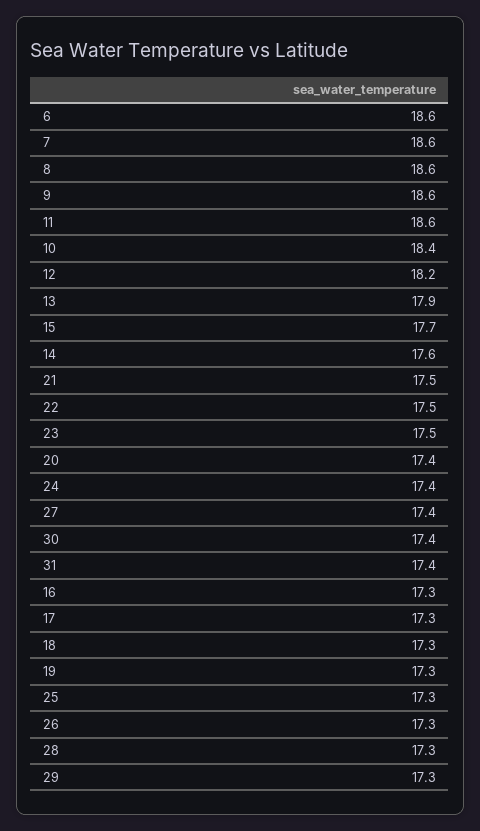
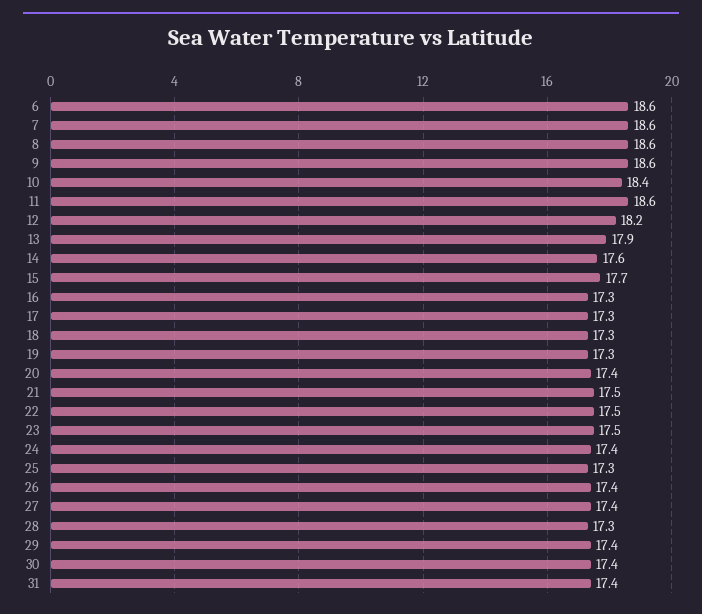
  {
    "6": 18.6,
    "7": 18.6,
    "8": 18.6,
    "9": 18.6,
    "11": 18.6,
    "10": 18.4,
    "12": 18.2,
    "13": 17.9,
    "15": 17.7,
    "14": 17.6,
    "21": 17.5,
    "22": 17.5,
    "23": 17.5,
    "20": 17.4,
    "24": 17.4,
    "27": 17.4,
    "30": 17.4,
    "31": 17.4,
    "16": 17.3,
    "17": 17.3,
    "18": 17.3,
    "19": 17.3,
    "25": 17.3,
-   "26": 17.3,
+   "26": 17.4,
    "28": 17.3,
-   "29": 17.3
+   "29": 17.4
  }

